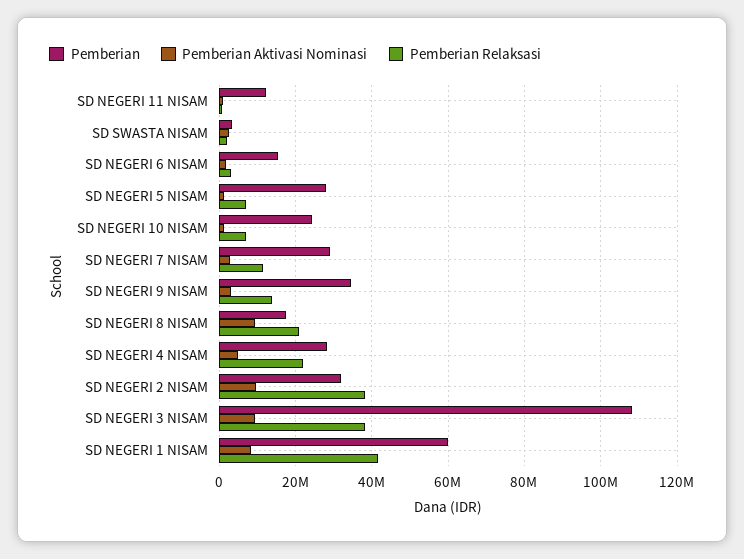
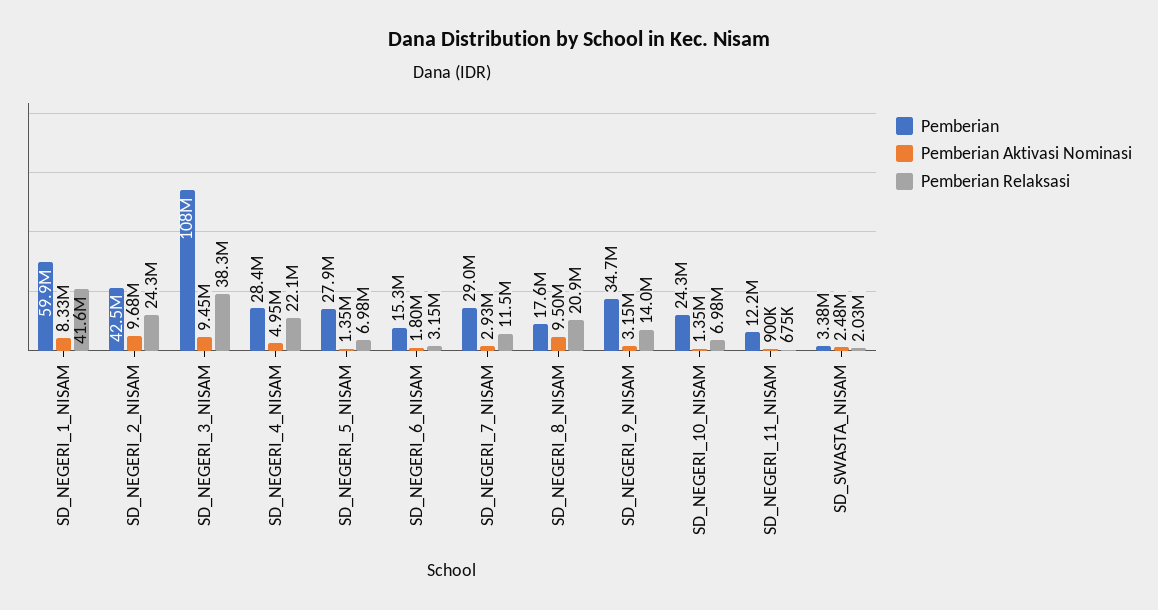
  {
    "Pemberian": {
      "SD NEGERI 11 NISAM": 12200000,
      "SD SWASTA NISAM": 3380000,
      "SD NEGERI 6 NISAM": 15300000,
      "SD NEGERI 5 NISAM": 27900000,
      "SD NEGERI 10 NISAM": 24300000,
      "SD NEGERI 7 NISAM": 29000000,
      "SD NEGERI 9 NISAM": 34700000,
      "SD NEGERI 8 NISAM": 17600000,
      "SD NEGERI 4 NISAM": 28400000,
-     "SD NEGERI 2 NISAM": 32000000,
+     "SD NEGERI 2 NISAM": 42500000,
      "SD NEGERI 3 NISAM": 108000000,
      "SD NEGERI 1 NISAM": 59900000
    },
    "Pemberian Aktivasi Nominasi": {
      "SD NEGERI 11 NISAM": 900000,
      "SD SWASTA NISAM": 2480000,
      "SD NEGERI 6 NISAM": 1800000,
      "SD NEGERI 5 NISAM": 1350000,
      "SD NEGERI 10 NISAM": 1350000,
      "SD NEGERI 7 NISAM": 2930000,
      "SD NEGERI 9 NISAM": 3150000,
      "SD NEGERI 8 NISAM": 9500000,
      "SD NEGERI 4 NISAM": 4950000,
      "SD NEGERI 2 NISAM": 9680000,
      "SD NEGERI 3 NISAM": 9450000,
      "SD NEGERI 1 NISAM": 8330000
    },
    "Pemberian Relaksasi": {
      "SD NEGERI 11 NISAM": 675000,
      "SD SWASTA NISAM": 2030000,
      "SD NEGERI 6 NISAM": 3150000,
      "SD NEGERI 5 NISAM": 6980000,
      "SD NEGERI 10 NISAM": 6980000,
      "SD NEGERI 7 NISAM": 11500000,
      "SD NEGERI 9 NISAM": 14000000,
      "SD NEGERI 8 NISAM": 20900000,
      "SD NEGERI 4 NISAM": 22100000,
-     "SD NEGERI 2 NISAM": 38000000,
+     "SD NEGERI 2 NISAM": 24300000,
      "SD NEGERI 3 NISAM": 38300000,
      "SD NEGERI 1 NISAM": 41600000
    }
  }

